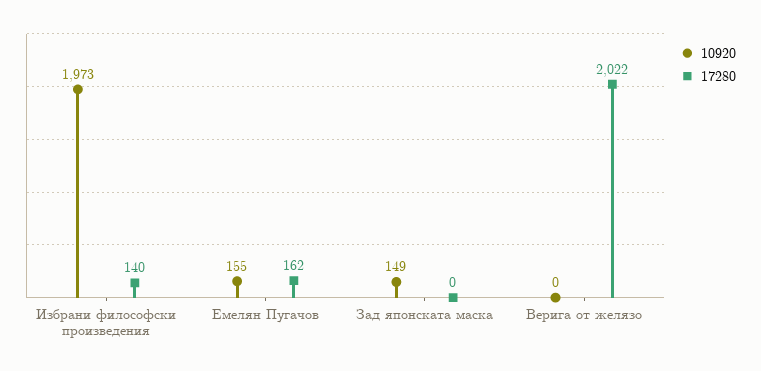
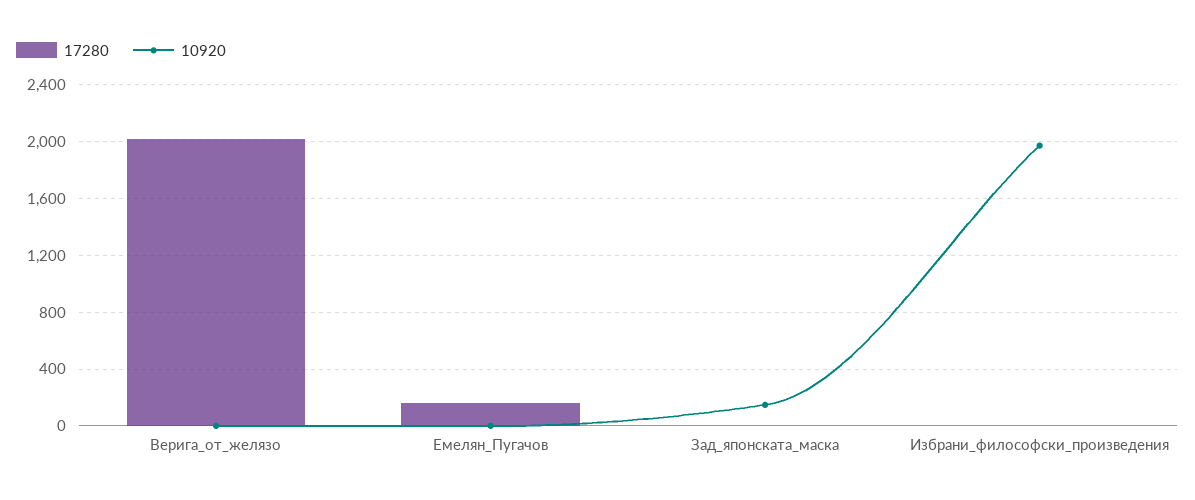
  {
    "10920": {
      "Избрани философски произведения": 1973,
-     "Емелян Пугачов": 155,
+     "Емелян Пугачов": 0,
      "Зад японската маска": 149,
      "Верига от желязо": 0
    },
    "17280": {
-     "Избрани философски произведения": 140,
+     "Избрани философски произведения": 0,
      "Емелян Пугачов": 162,
      "Зад японската маска": 0,
      "Верига от желязо": 2022
    }
  }

